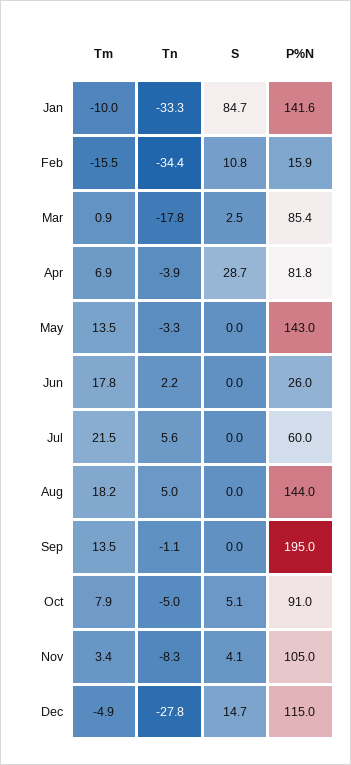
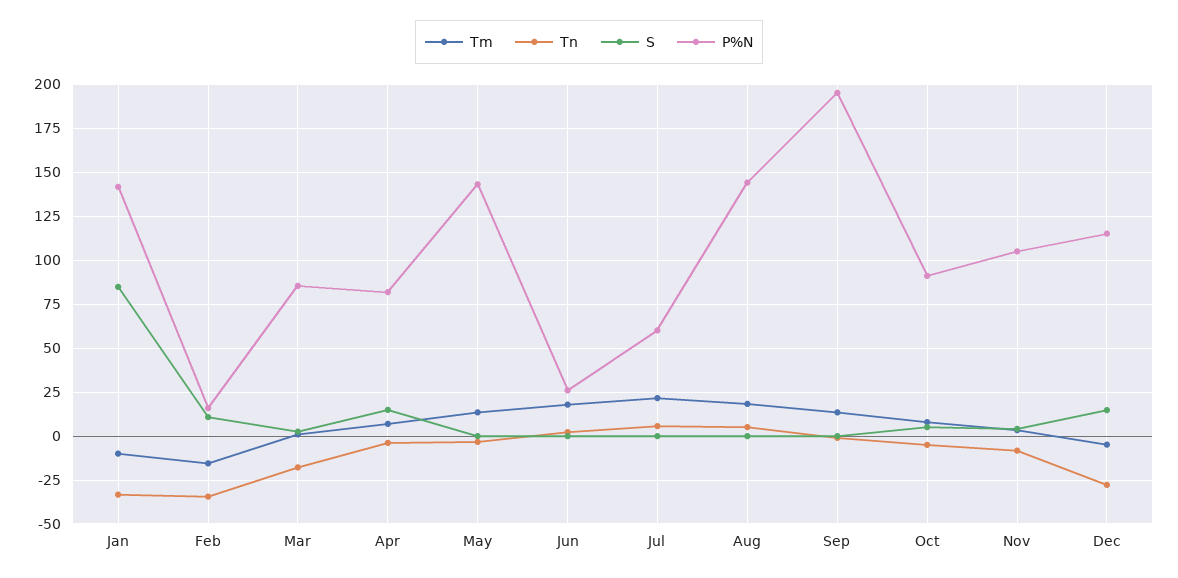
  {
    "Tm": {
      "Jan": -10,
      "Feb": -15.5,
      "Mar": 0.9,
      "Apr": 6.9,
      "May": 13.5,
      "Jun": 17.8,
      "Jul": 21.5,
      "Aug": 18.2,
      "Sep": 13.5,
      "Oct": 7.9,
      "Nov": 3.4,
      "Dec": -4.9
    },
    "Tn": {
      "Jan": -33.3,
      "Feb": -34.4,
      "Mar": -17.8,
      "Apr": -3.9,
      "May": -3.3,
      "Jun": 2.2,
      "Jul": 5.6,
      "Aug": 5,
      "Sep": -1.1,
      "Oct": -5,
      "Nov": -8.3,
      "Dec": -27.8
    },
    "S": {
      "Jan": 84.7,
      "Feb": 10.8,
      "Mar": 2.5,
-     "Apr": 28.7,
+     "Apr": 15,
      "May": 0,
      "Jun": 0,
      "Jul": 0,
      "Aug": 0,
      "Sep": 0,
      "Oct": 5.1,
      "Nov": 4.1,
      "Dec": 14.7
    },
    "P%N": {
      "Jan": 141.6,
      "Feb": 15.9,
      "Mar": 85.4,
      "Apr": 81.8,
      "May": 143,
      "Jun": 26,
      "Jul": 60,
      "Aug": 144,
      "Sep": 195,
      "Oct": 91,
      "Nov": 105,
      "Dec": 115
    }
  }

